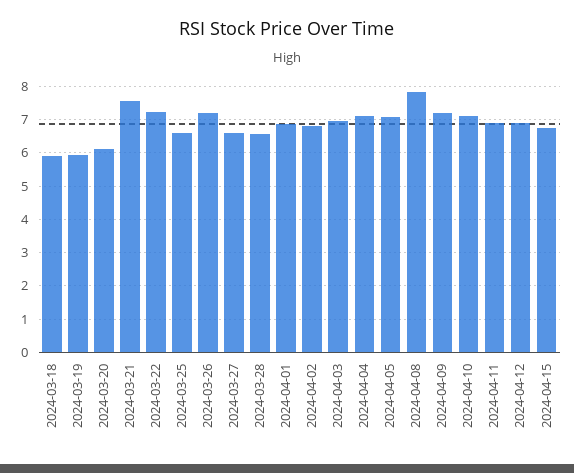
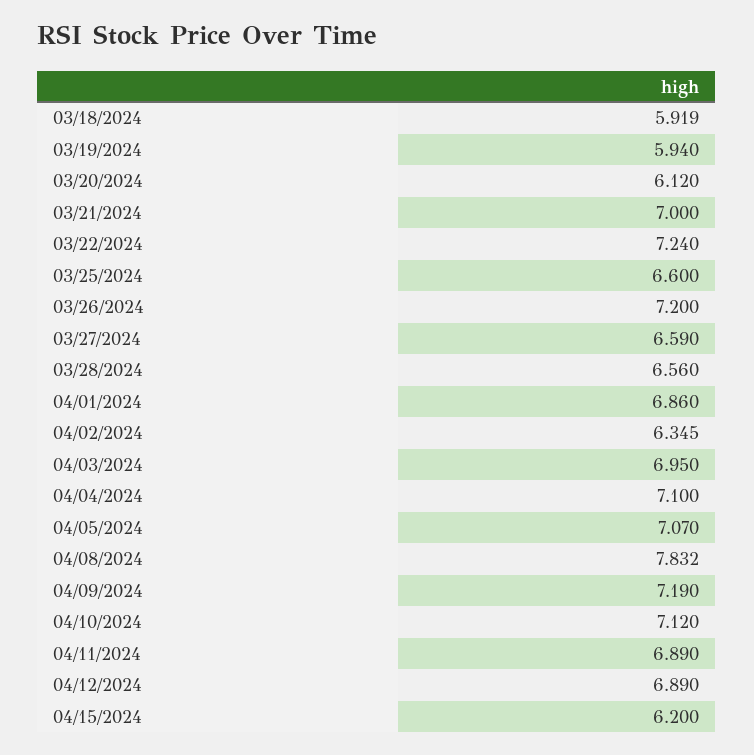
  {
    "2024-03-18": 5.919,
    "2024-03-19": 5.94,
    "2024-03-20": 6.12,
-   "2024-03-21": 7.6,
+   "2024-03-21": 7,
    "2024-03-22": 7.24,
    "2024-03-25": 6.6,
    "2024-03-26": 7.2,
    "2024-03-27": 6.59,
    "2024-03-28": 6.56,
    "2024-04-01": 6.86,
-   "2024-04-02": 6.8,
+   "2024-04-02": 6.345,
    "2024-04-03": 6.95,
    "2024-04-04": 7.1,
    "2024-04-05": 7.07,
    "2024-04-08": 7.832,
    "2024-04-09": 7.19,
    "2024-04-10": 7.12,
    "2024-04-11": 6.89,
    "2024-04-12": 6.89,
-   "2024-04-15": 6.8
+   "2024-04-15": 6.2
  }

